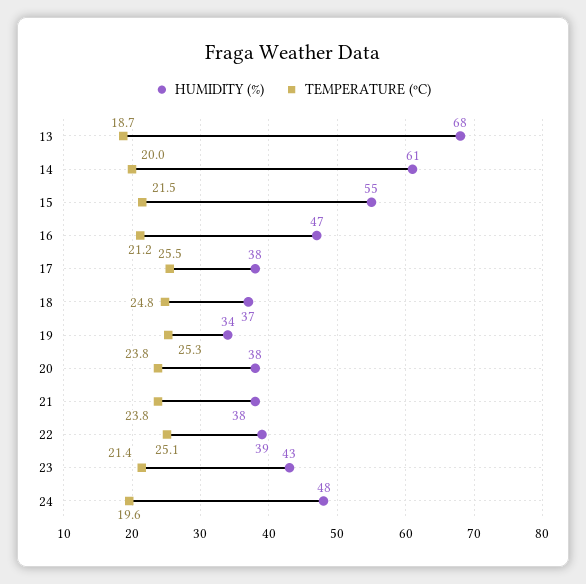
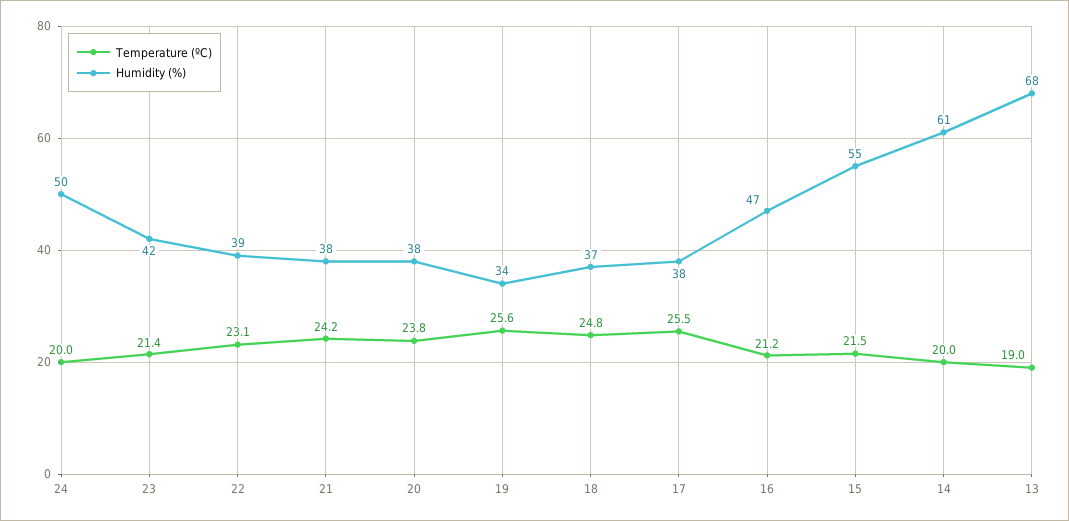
  {
    "HUMIDITY (%)": {
      "13": 68,
      "14": 61,
      "15": 55,
      "16": 47,
      "17": 38,
      "18": 37,
      "19": 34,
      "20": 38,
      "21": 38,
      "22": 39,
-     "23": 43,
+     "23": 42,
-     "24": 48
+     "24": 50
    },
    "TEMPERATURE (ºC)": {
-     "13": 18.7,
+     "13": 19,
      "14": 20,
      "15": 21.5,
      "16": 21.2,
      "17": 25.5,
      "18": 24.8,
-     "19": 25.3,
+     "19": 25.6,
      "20": 23.8,
-     "21": 23.8,
+     "21": 24.2,
-     "22": 25.1,
+     "22": 23.1,
      "23": 21.4,
-     "24": 19.6
+     "24": 20
    }
  }

